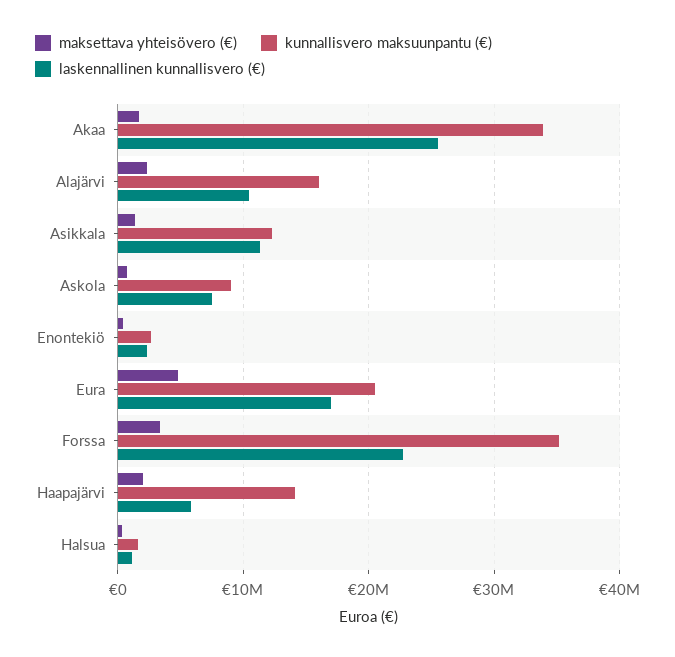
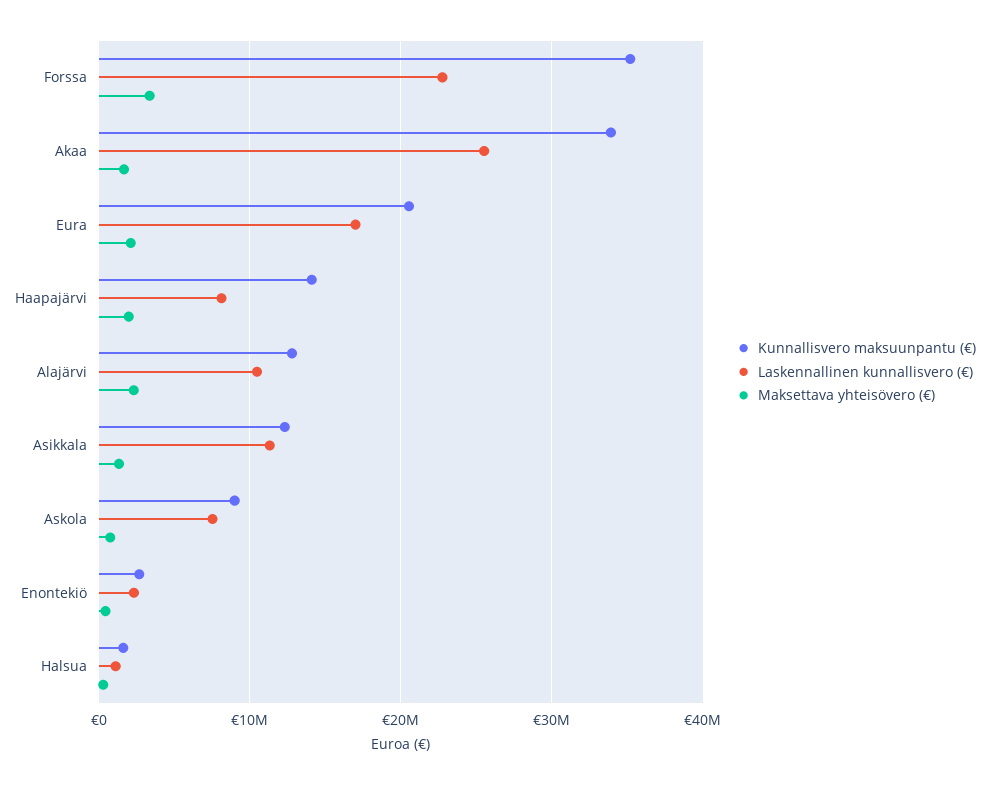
  {
    "maksettava yhteisövero (€)": {
      "Akaa": 2000000,
      "Alajärvi": 2000000,
      "Asikkala": 1000000,
      "Askola": 1000000,
      "Enontekiö": 0,
-     "Eura": 5000000,
+     "Eura": 2000000,
      "Forssa": 3000000,
      "Haapajärvi": 2000000,
      "Halsua": 0
    },
    "kunnallisvero maksuunpantu (€)": {
      "Akaa": 34000000,
-     "Alajärvi": 16000000,
+     "Alajärvi": 13000000,
      "Asikkala": 12000000,
      "Askola": 9000000,
      "Enontekiö": 3000000,
      "Eura": 21000000,
      "Forssa": 35000000,
      "Haapajärvi": 14000000,
      "Halsua": 2000000
    },
    "laskennallinen kunnallisvero (€)": {
      "Akaa": 26000000,
      "Alajärvi": 10000000,
      "Asikkala": 11000000,
      "Askola": 8000000,
      "Enontekiö": 2000000,
      "Eura": 17000000,
      "Forssa": 23000000,
-     "Haapajärvi": 6000000,
+     "Haapajärvi": 8000000,
      "Halsua": 1000000
    }
  }

